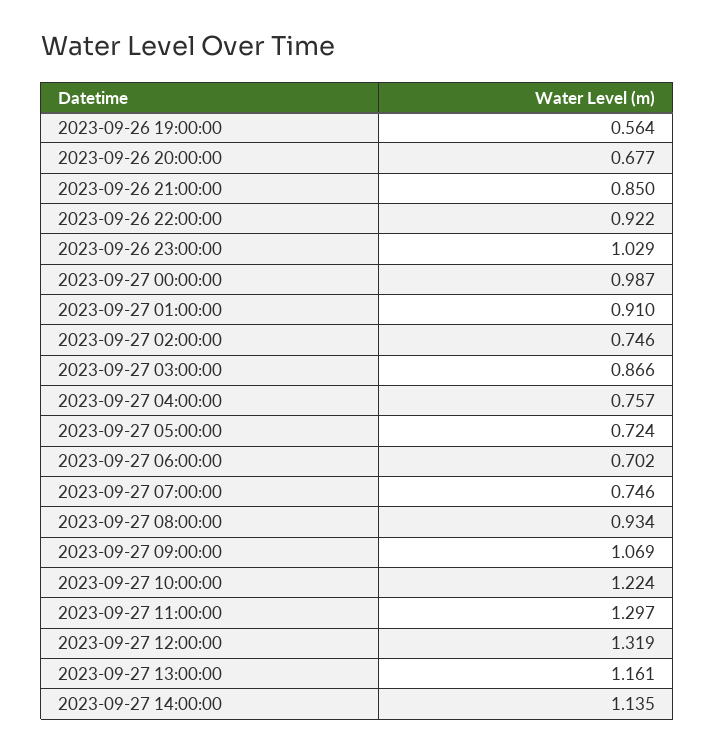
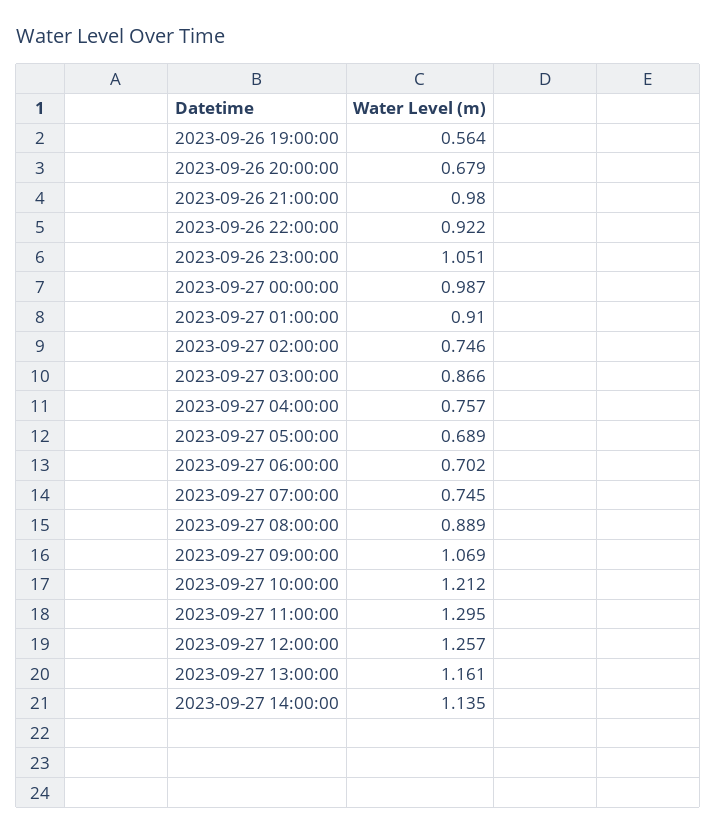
  {
    "2023-09-26 19:00:00": 0.564,
-   "2023-09-26 20:00:00": 0.677,
+   "2023-09-26 20:00:00": 0.679,
-   "2023-09-26 21:00:00": 0.85,
+   "2023-09-26 21:00:00": 0.98,
    "2023-09-26 22:00:00": 0.922,
-   "2023-09-26 23:00:00": 1.029,
+   "2023-09-26 23:00:00": 1.051,
    "2023-09-27 00:00:00": 0.987,
    "2023-09-27 01:00:00": 0.91,
    "2023-09-27 02:00:00": 0.746,
    "2023-09-27 03:00:00": 0.866,
    "2023-09-27 04:00:00": 0.757,
-   "2023-09-27 05:00:00": 0.724,
+   "2023-09-27 05:00:00": 0.689,
    "2023-09-27 06:00:00": 0.702,
-   "2023-09-27 07:00:00": 0.746,
+   "2023-09-27 07:00:00": 0.745,
-   "2023-09-27 08:00:00": 0.934,
+   "2023-09-27 08:00:00": 0.889,
    "2023-09-27 09:00:00": 1.069,
-   "2023-09-27 10:00:00": 1.224,
+   "2023-09-27 10:00:00": 1.212,
-   "2023-09-27 11:00:00": 1.297,
+   "2023-09-27 11:00:00": 1.295,
-   "2023-09-27 12:00:00": 1.319,
+   "2023-09-27 12:00:00": 1.257,
    "2023-09-27 13:00:00": 1.161,
    "2023-09-27 14:00:00": 1.135
  }

